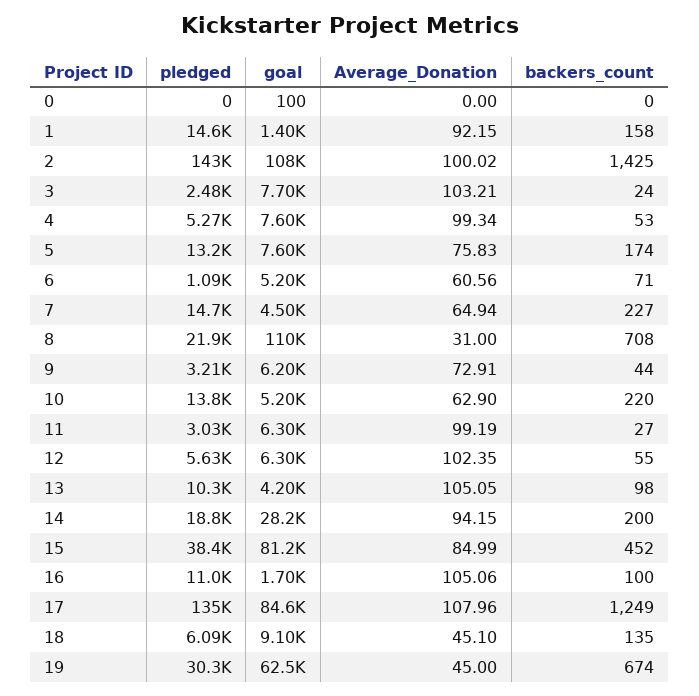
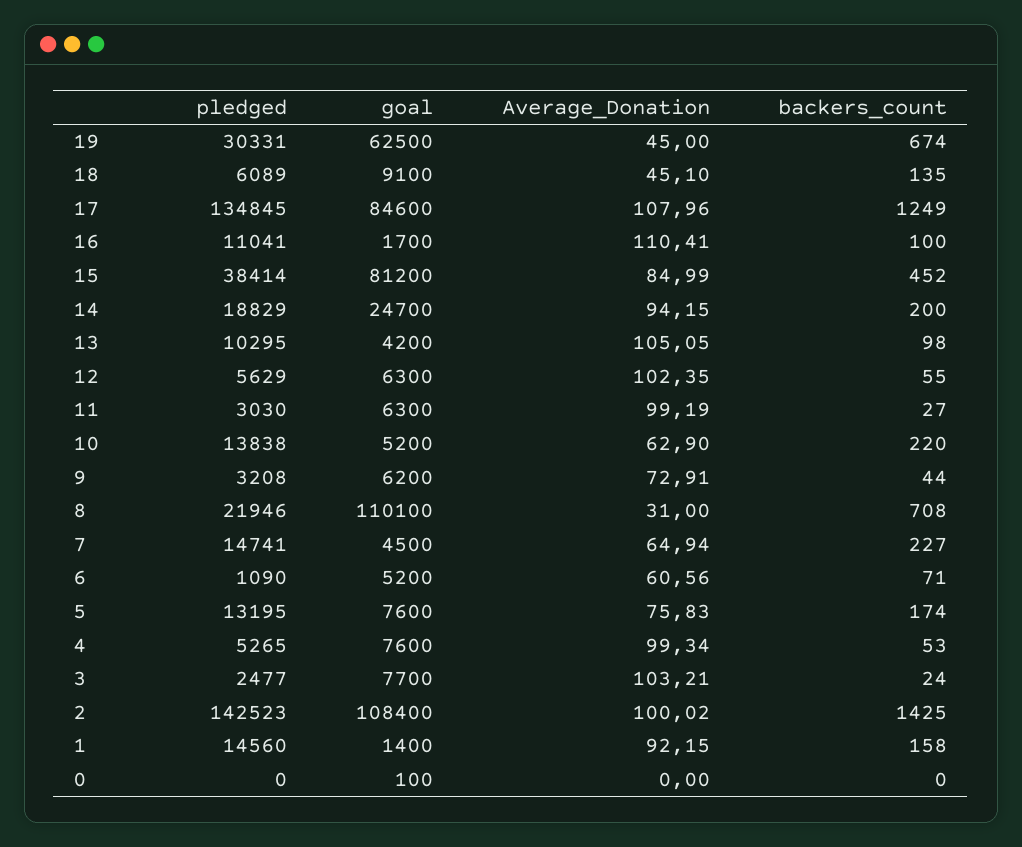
  {
    "pledged": {
      "0": 0,
      "1": 14560,
      "2": 142523,
      "3": 2477,
      "4": 5265,
      "5": 13195,
      "6": 1090,
      "7": 14741,
      "8": 21946,
      "9": 3208,
      "10": 13838,
      "11": 3030,
      "12": 5629,
      "13": 10295,
      "14": 18829,
      "15": 38414,
      "16": 11041,
      "17": 134845,
      "18": 6089,
      "19": 30331
    },
    "goal": {
      "0": 100,
      "1": 1400,
      "2": 108400,
      "3": 7700,
      "4": 7600,
      "5": 7600,
      "6": 5200,
      "7": 4500,
      "8": 110100,
      "9": 6200,
      "10": 5200,
      "11": 6300,
      "12": 6300,
      "13": 4200,
-     "14": 28200,
+     "14": 24700,
      "15": 81200,
      "16": 1700,
      "17": 84600,
      "18": 9100,
      "19": 62500
    },
    "Average_Donation": {
      "0": 0,
      "1": 92.15,
      "2": 100.02,
      "3": 103.21,
      "4": 99.34,
      "5": 75.83,
      "6": 60.56,
      "7": 64.94,
      "8": 31,
      "9": 72.91,
      "10": 62.9,
      "11": 99.19,
      "12": 102.35,
      "13": 105.05,
      "14": 94.15,
      "15": 84.99,
-     "16": 105.06,
+     "16": 110.41,
      "17": 107.96,
      "18": 45.1,
      "19": 45
    },
    "backers_count": {
      "0": 0,
      "1": 158,
      "2": 1425,
      "3": 24,
      "4": 53,
      "5": 174,
      "6": 71,
      "7": 227,
      "8": 708,
      "9": 44,
      "10": 220,
      "11": 27,
      "12": 55,
      "13": 98,
      "14": 200,
      "15": 452,
      "16": 100,
      "17": 1249,
      "18": 135,
      "19": 674
    }
  }

